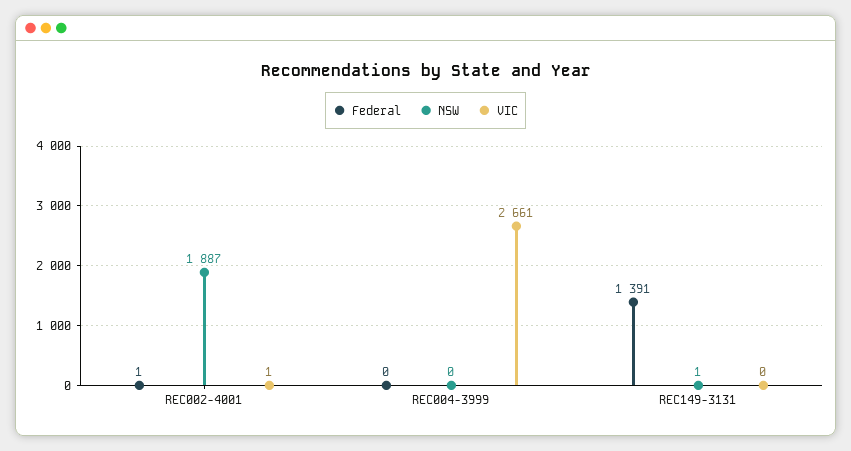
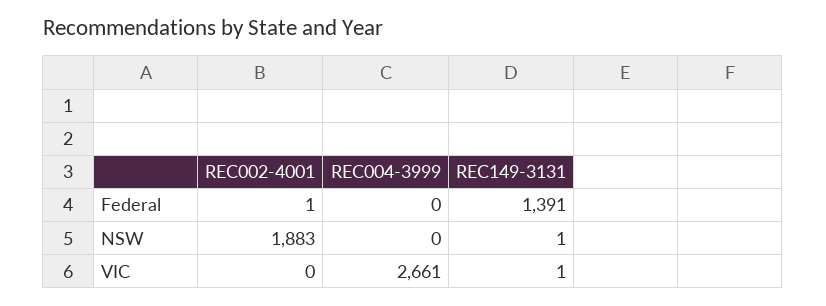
  {
    "Federal": {
      "REC002-4001": 1,
      "REC004-3999": 0,
      "REC149-3131": 1391
    },
    "NSW": {
-     "REC002-4001": 1887,
+     "REC002-4001": 1883,
      "REC004-3999": 0,
      "REC149-3131": 1
    },
    "VIC": {
-     "REC002-4001": 1,
+     "REC002-4001": 0,
      "REC004-3999": 2661,
-     "REC149-3131": 0
+     "REC149-3131": 1
    }
  }

